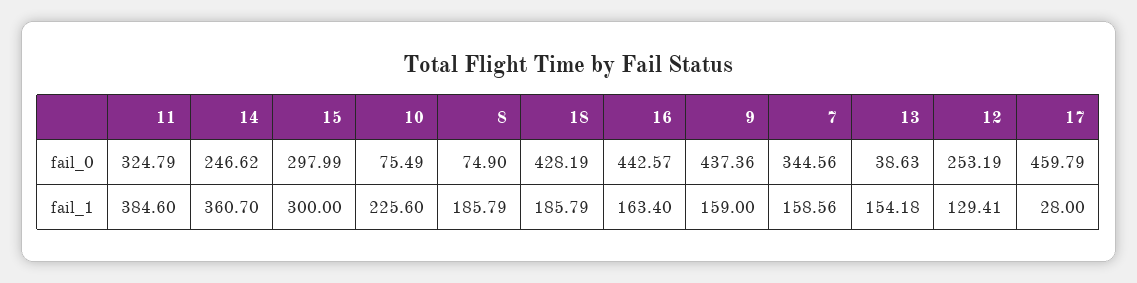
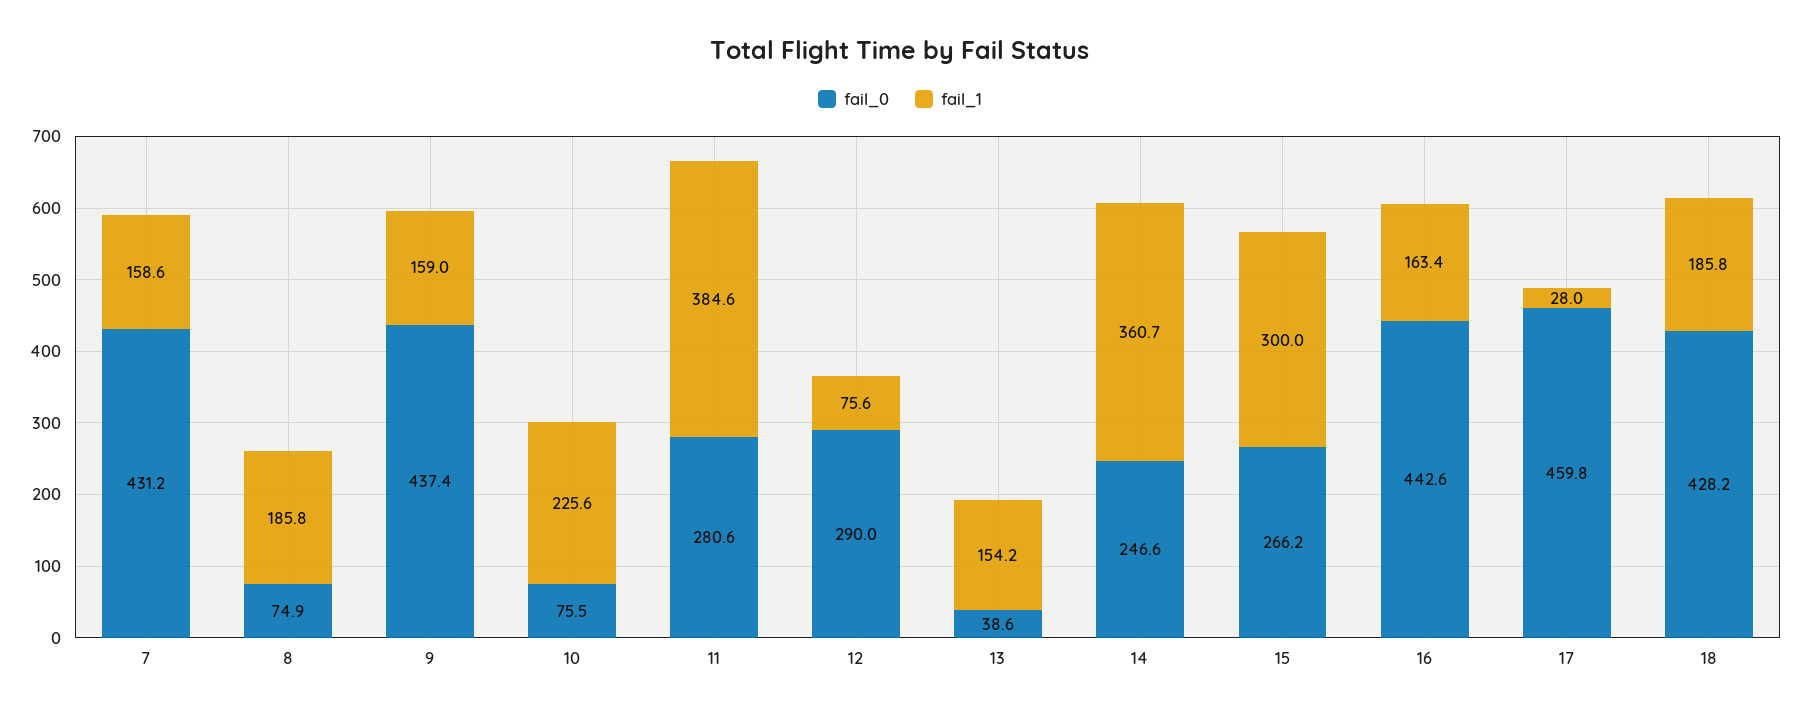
  {
    "fail_0": {
-     "11": 324.79,
+     "11": 280.6,
      "14": 246.62,
-     "15": 297.99,
+     "15": 266.2,
      "10": 75.49,
      "8": 74.9,
      "18": 428.19,
      "16": 442.57,
      "9": 437.36,
-     "7": 344.56,
+     "7": 431.2,
      "13": 38.63,
-     "12": 253.19,
+     "12": 290,
      "17": 459.79
    },
    "fail_1": {
      "11": 384.6,
      "14": 360.7,
      "15": 300,
      "10": 225.6,
      "8": 185.79,
      "18": 185.79,
      "16": 163.4,
      "9": 159,
      "7": 158.56,
      "13": 154.18,
-     "12": 129.41,
+     "12": 75.6,
      "17": 28
    }
  }

